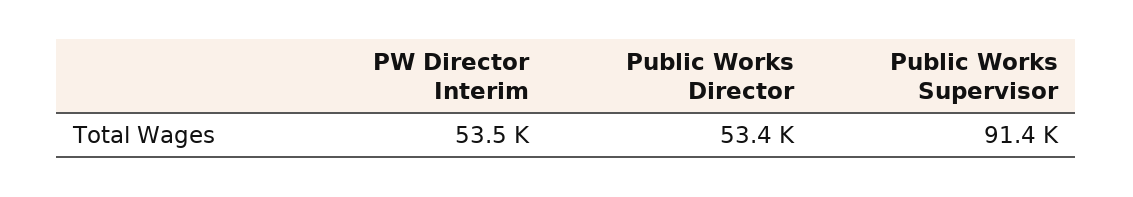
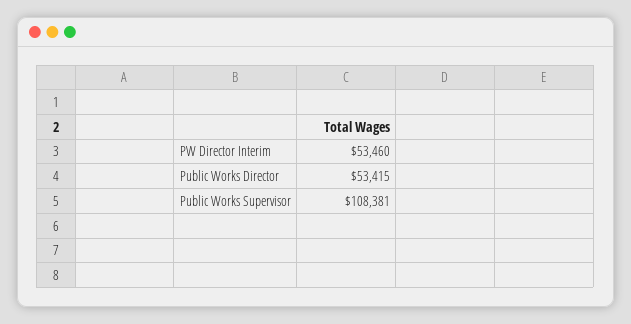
  {
    "PW Director Interim": 53460,
    "Public Works Director": 53415,
-   "Public Works Supervisor": 91400
+   "Public Works Supervisor": 108381
  }

